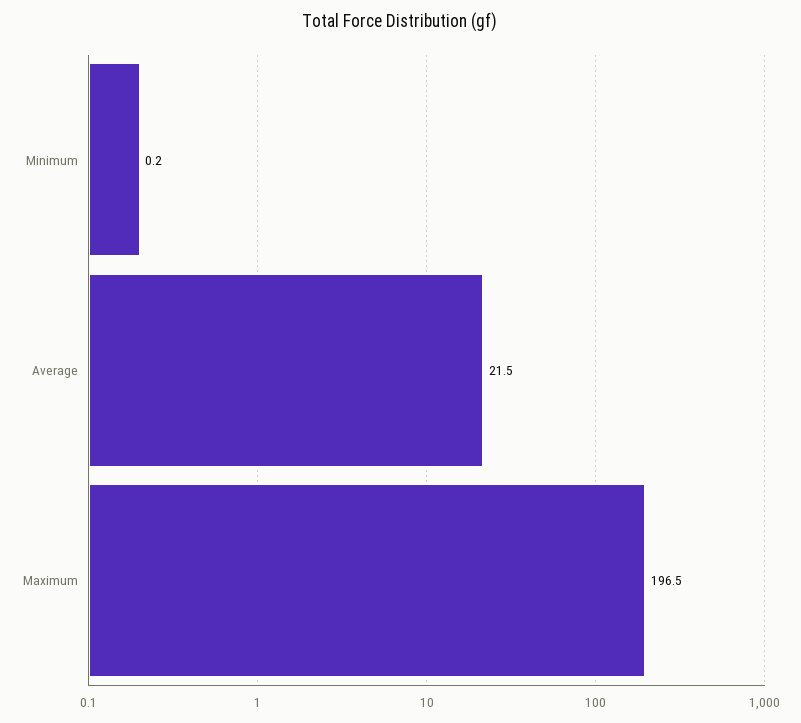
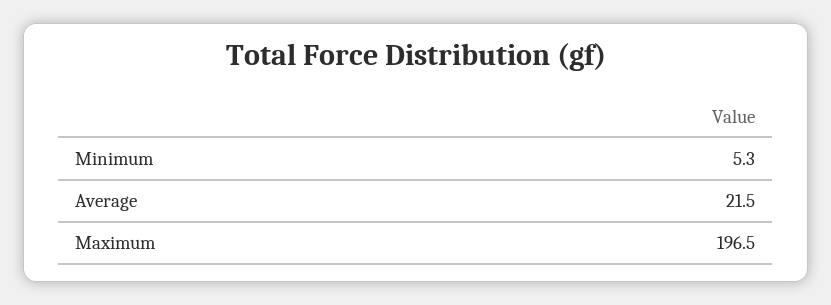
  {
-   "Minimum": 0.2,
+   "Minimum": 5.3,
    "Average": 21.5,
    "Maximum": 196.5
  }

